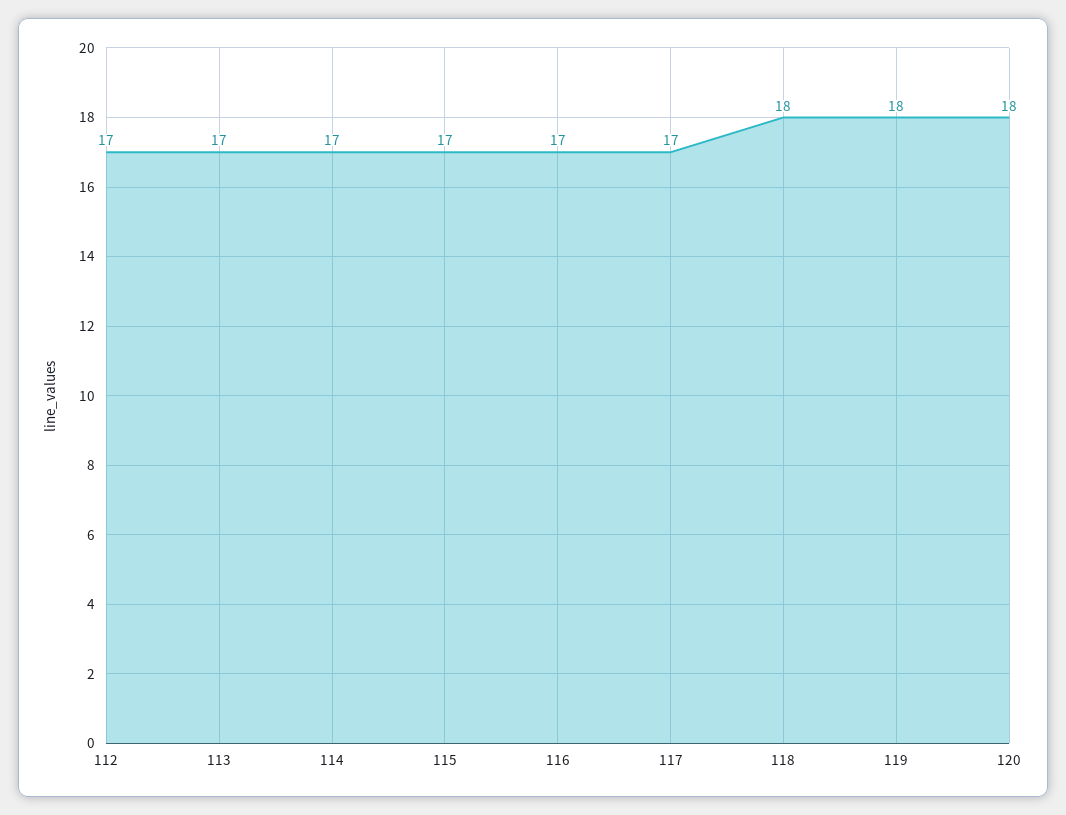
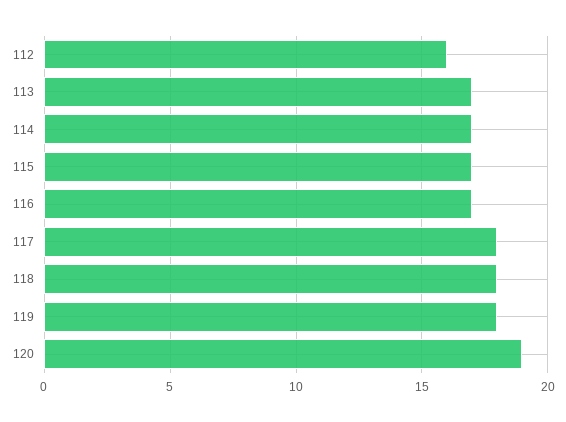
  {
-   "112": 17,
+   "112": 16,
    "113": 17,
    "114": 17,
    "115": 17,
    "116": 17,
-   "117": 17,
+   "117": 18,
    "118": 18,
    "119": 18,
-   "120": 18
+   "120": 19
  }

